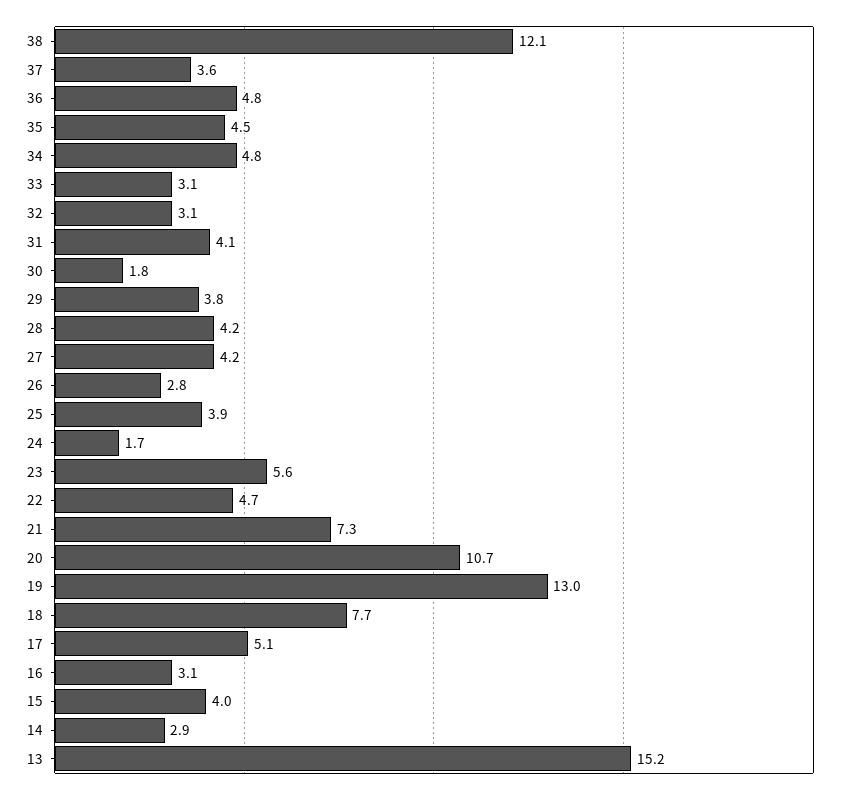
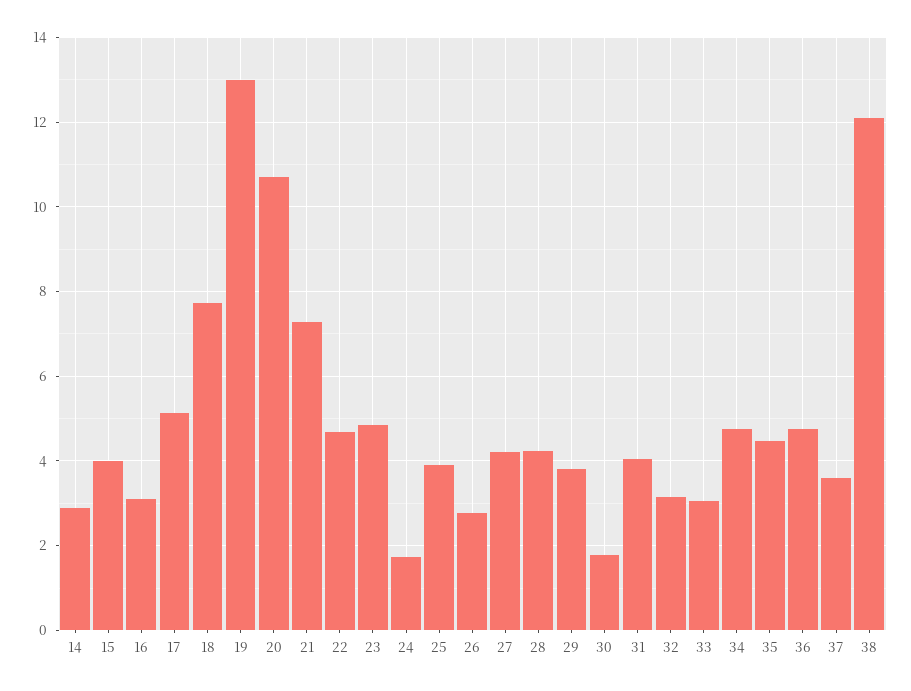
  {
    "38": 12.1,
    "37": 3.6,
    "36": 4.8,
    "35": 4.5,
    "34": 4.8,
    "33": 3.1,
    "32": 3.1,
    "31": 4.1,
    "30": 1.8,
    "29": 3.8,
    "28": 4.2,
    "27": 4.2,
    "26": 2.8,
    "25": 3.9,
    "24": 1.7,
-   "23": 5.6,
+   "23": 4.8,
    "22": 4.7,
    "21": 7.3,
    "20": 10.7,
    "19": 13,
    "18": 7.7,
    "17": 5.1,
    "16": 3.1,
    "15": 4,
-   "14": 2.9,
+   "14": 2.9
-   "13": 15.2
  }

